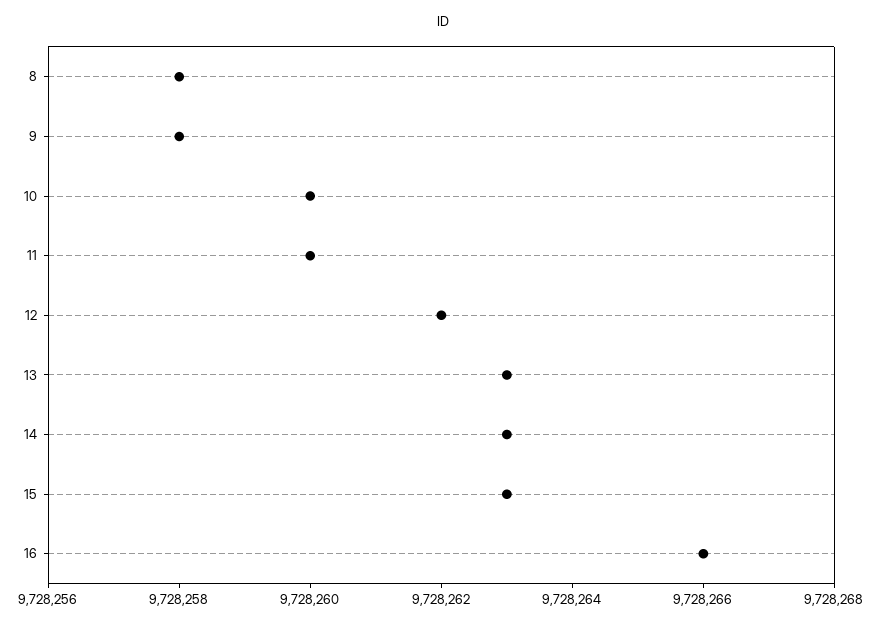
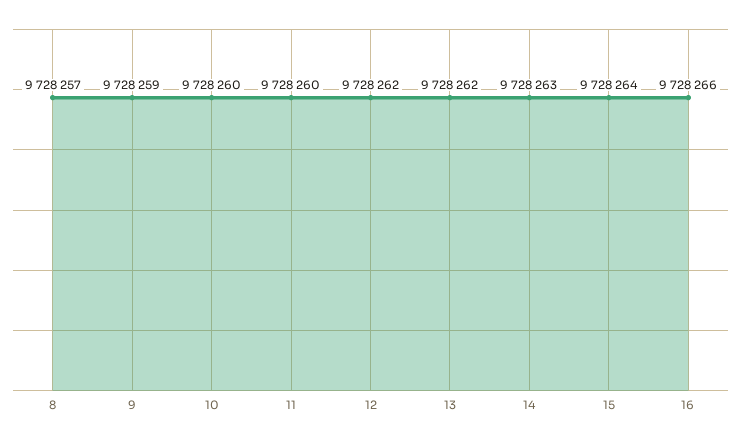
  {
-   "8": 9728258,
+   "8": 9728257,
-   "9": 9728258,
+   "9": 9728259,
    "10": 9728260,
    "11": 9728260,
    "12": 9728262,
-   "13": 9728263,
+   "13": 9728262,
    "14": 9728263,
-   "15": 9728263,
+   "15": 9728264,
    "16": 9728266
  }

